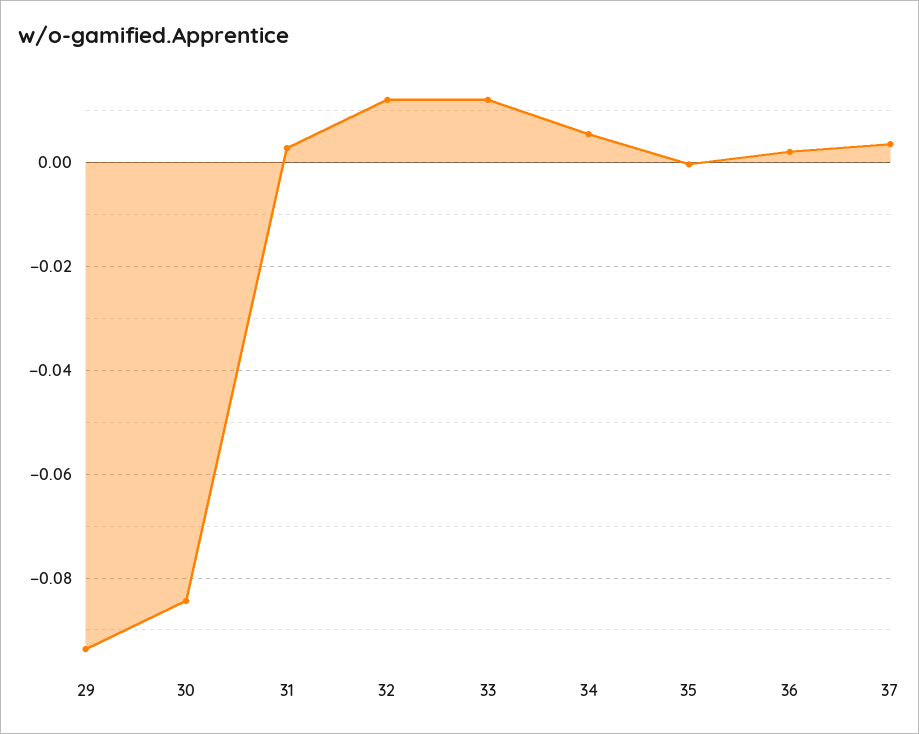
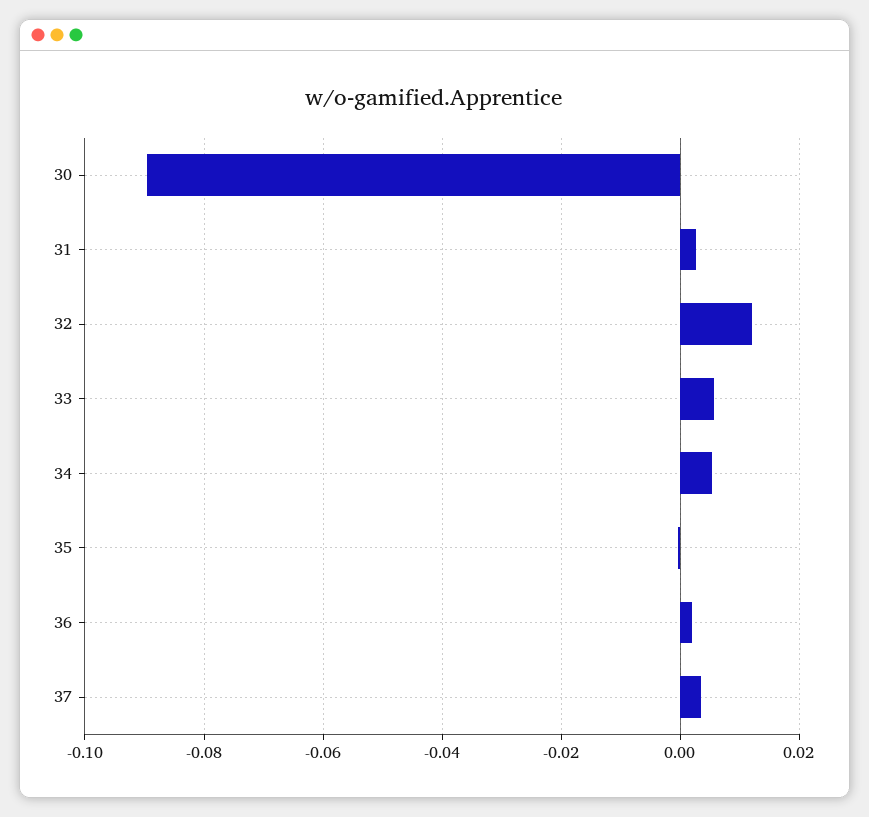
  {
-   "29": -0.094,
-   "30": -0.084,
+   "30": -0.09,
    "31": 0.002,
    "32": 0.012,
-   "33": 0.012,
+   "33": 0.006,
    "34": 0.006,
    "35": 0,
    "36": 0.002,
    "37": 0.004
  }

